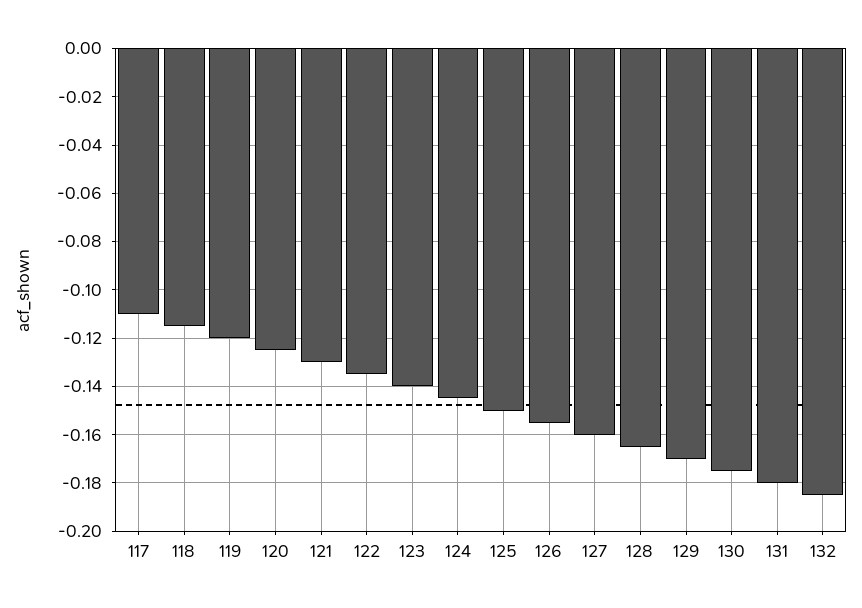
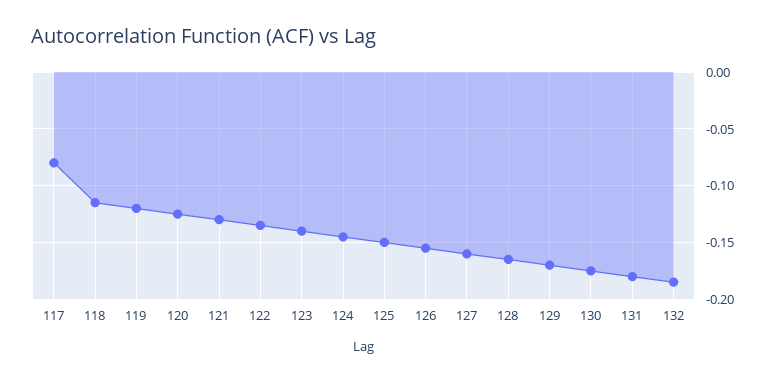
  {
-   "117": -0.11,
+   "117": -0.08,
    "118": -0.115,
    "119": -0.12,
    "120": -0.125,
    "121": -0.13,
    "122": -0.135,
    "123": -0.14,
    "124": -0.145,
    "125": -0.15,
    "126": -0.155,
    "127": -0.16,
    "128": -0.165,
    "129": -0.17,
    "130": -0.175,
    "131": -0.18,
    "132": -0.185
  }

